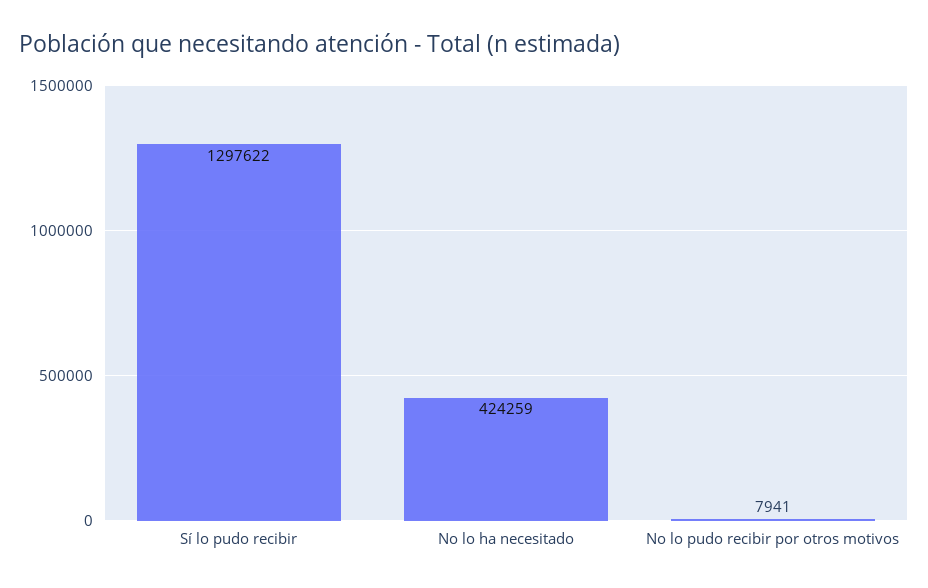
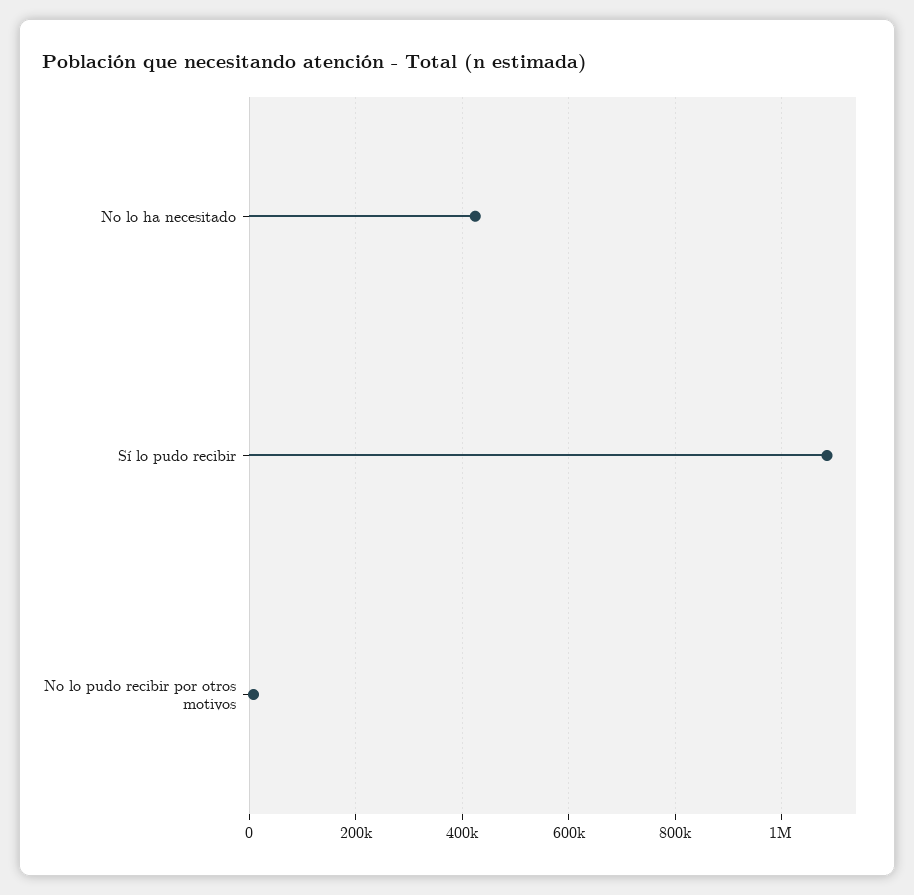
  {
-   "Sí lo pudo recibir": 1297622,
+   "Sí lo pudo recibir": 1080000,
    "No lo ha necesitado": 424259,
    "No lo pudo recibir por otros motivos": 7941
  }

